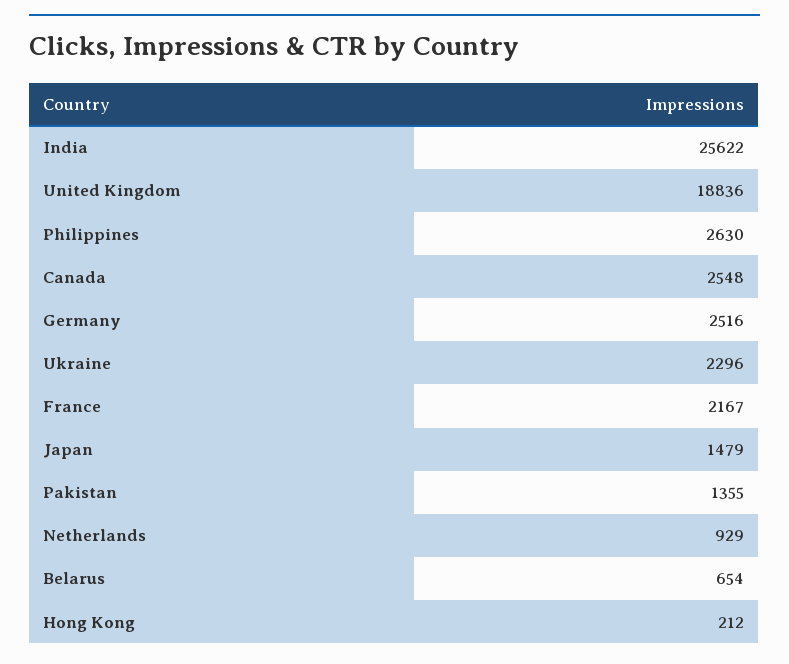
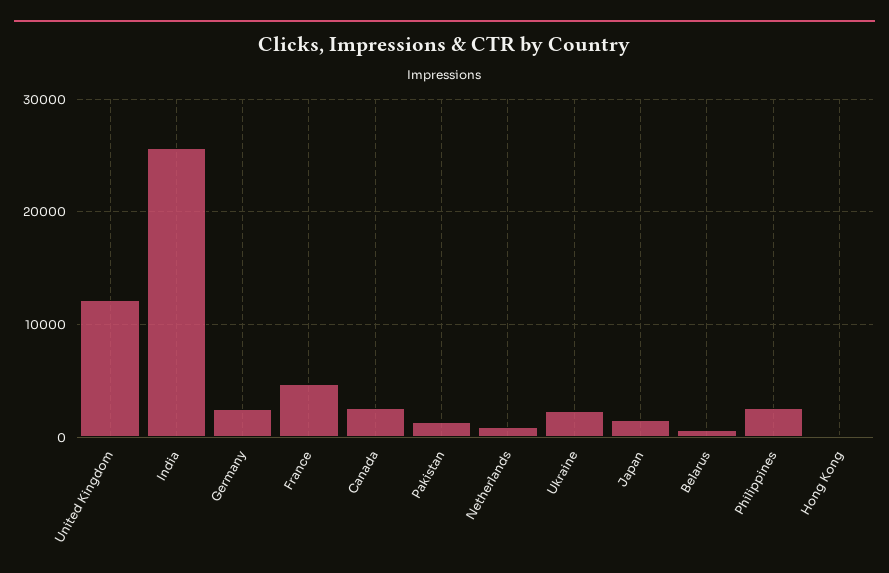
  {
    "India": 25622,
-   "United Kingdom": 18836,
+   "United Kingdom": 12000,
    "Philippines": 2630,
    "Canada": 2548,
    "Germany": 2516,
    "Ukraine": 2296,
-   "France": 2167,
+   "France": 5000,
    "Japan": 1479,
    "Pakistan": 1355,
    "Netherlands": 929,
    "Belarus": 654,
    "Hong Kong": 212
  }

